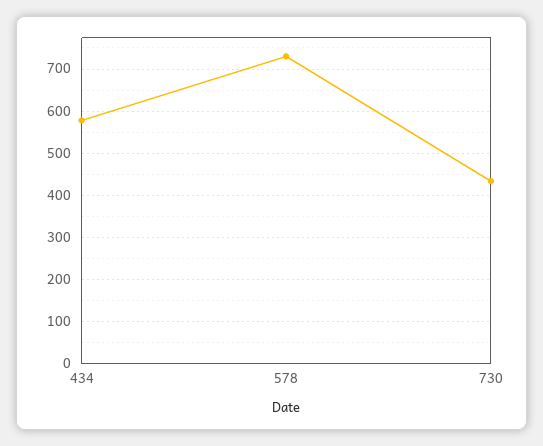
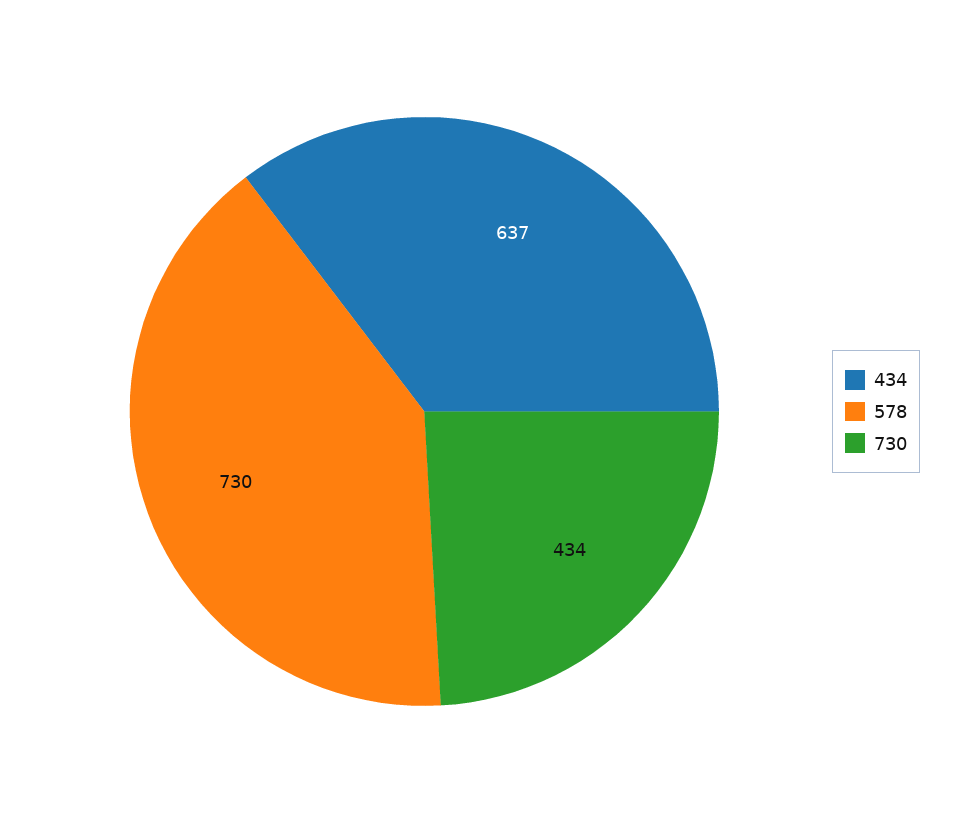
  {
-   "434": 580,
+   "434": 637,
    "578": 730,
    "730": 434
  }

